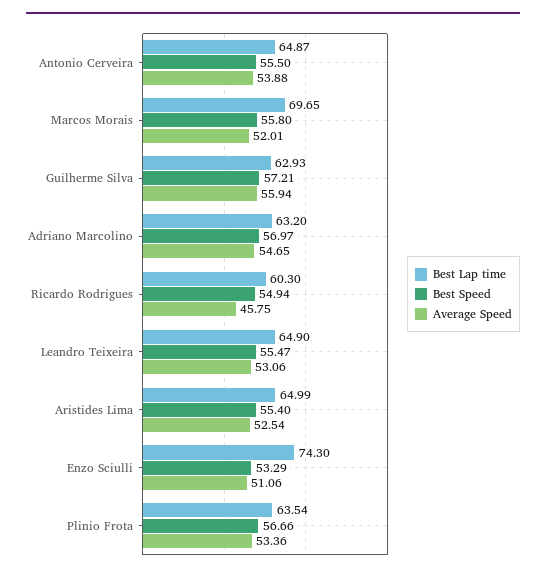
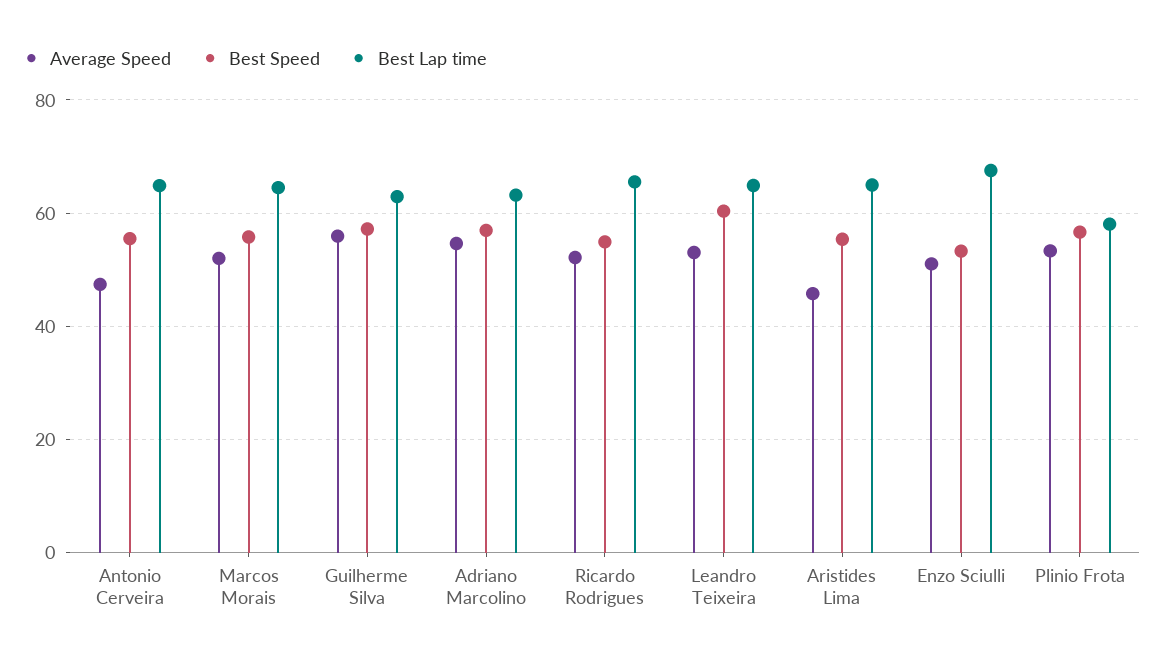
  {
    "Best Lap time": {
      "Antonio Cerveira": 64.87,
-     "Marcos Morais": 69.65,
+     "Marcos Morais": 64,
      "Guilherme Silva": 62.93,
      "Adriano Marcolino": 63.2,
-     "Ricardo Rodrigues": 60.3,
+     "Ricardo Rodrigues": 66,
      "Leandro Teixeira": 64.9,
      "Aristides Lima": 64.99,
-     "Enzo Sciulli": 74.3,
+     "Enzo Sciulli": 68,
-     "Plinio Frota": 63.54
+     "Plinio Frota": 58
    },
    "Best Speed": {
      "Antonio Cerveira": 55.5,
      "Marcos Morais": 55.8,
      "Guilherme Silva": 57.21,
      "Adriano Marcolino": 56.97,
      "Ricardo Rodrigues": 54.94,
-     "Leandro Teixeira": 55.47,
+     "Leandro Teixeira": 60,
      "Aristides Lima": 55.4,
      "Enzo Sciulli": 53.29,
      "Plinio Frota": 56.66
    },
    "Average Speed": {
-     "Antonio Cerveira": 53.88,
+     "Antonio Cerveira": 48,
      "Marcos Morais": 52.01,
      "Guilherme Silva": 55.94,
      "Adriano Marcolino": 54.65,
-     "Ricardo Rodrigues": 45.75,
+     "Ricardo Rodrigues": 52,
      "Leandro Teixeira": 53.06,
-     "Aristides Lima": 52.54,
+     "Aristides Lima": 46,
      "Enzo Sciulli": 51.06,
      "Plinio Frota": 53.36
    }
  }

